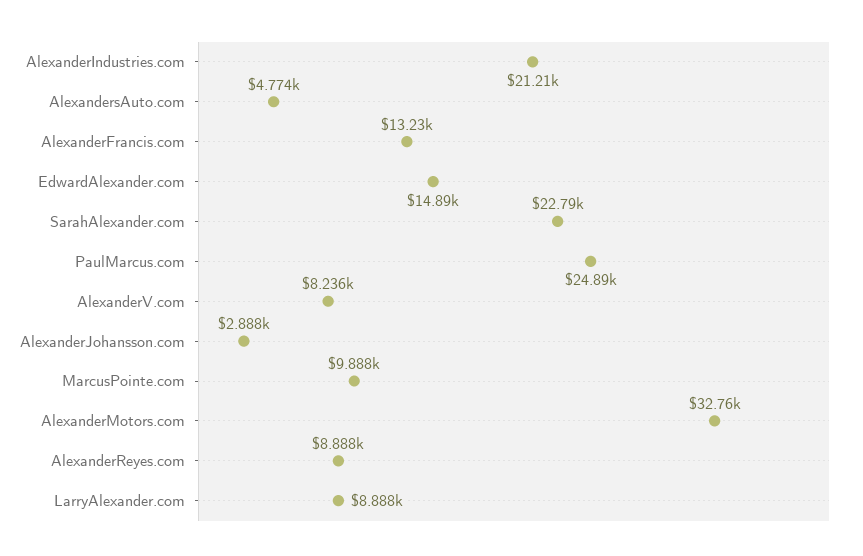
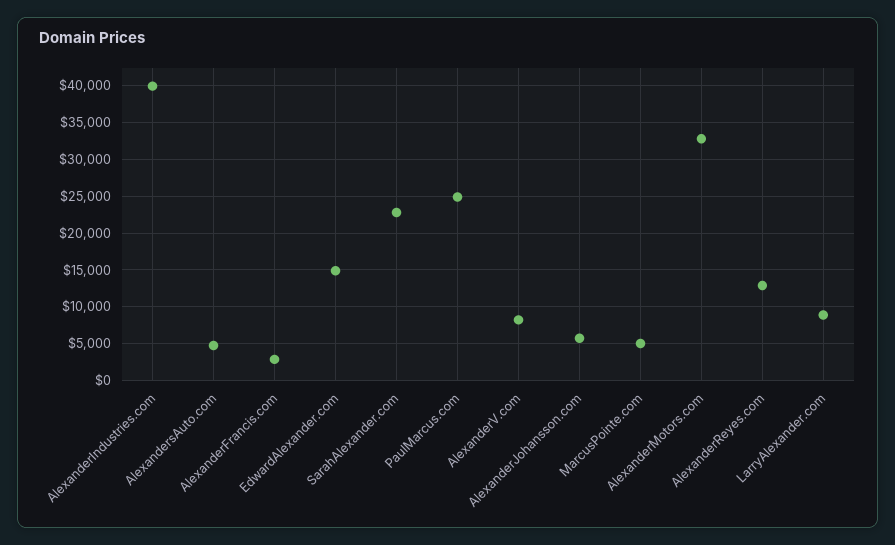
  {
-   "AlexanderIndustries.com": 21210,
+   "AlexanderIndustries.com": 40000,
    "AlexandersAuto.com": 4774,
-   "AlexanderFrancis.com": 13230,
+   "AlexanderFrancis.com": 3000,
    "EdwardAlexander.com": 14890,
    "SarahAlexander.com": 22790,
    "PaulMarcus.com": 24890,
    "AlexanderV.com": 8236,
-   "AlexanderJohansson.com": 2888,
+   "AlexanderJohansson.com": 6000,
-   "MarcusPointe.com": 9888,
+   "MarcusPointe.com": 5000,
    "AlexanderMotors.com": 32760,
-   "AlexanderReyes.com": 8888,
+   "AlexanderReyes.com": 13000,
    "LarryAlexander.com": 8888
  }

